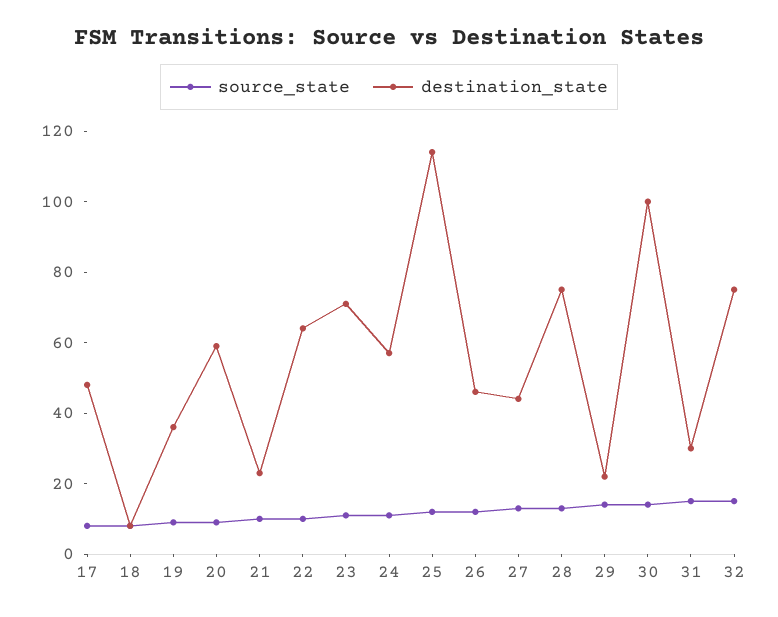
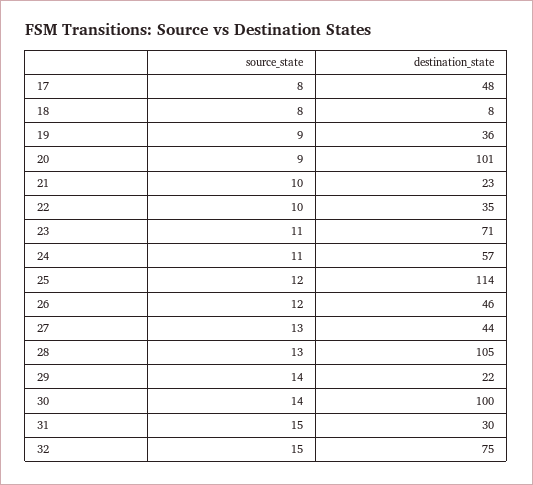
  {
    "source_state": {
      "17": 8,
      "18": 8,
      "19": 9,
      "20": 9,
      "21": 10,
      "22": 10,
      "23": 11,
      "24": 11,
      "25": 12,
      "26": 12,
      "27": 13,
      "28": 13,
      "29": 14,
      "30": 14,
      "31": 15,
      "32": 15
    },
    "destination_state": {
      "17": 48,
      "18": 8,
      "19": 36,
-     "20": 60,
+     "20": 101,
      "21": 23,
-     "22": 65,
+     "22": 35,
      "23": 71,
      "24": 57,
      "25": 114,
      "26": 46,
      "27": 44,
-     "28": 75,
+     "28": 105,
      "29": 22,
      "30": 100,
      "31": 30,
      "32": 75
    }
  }

